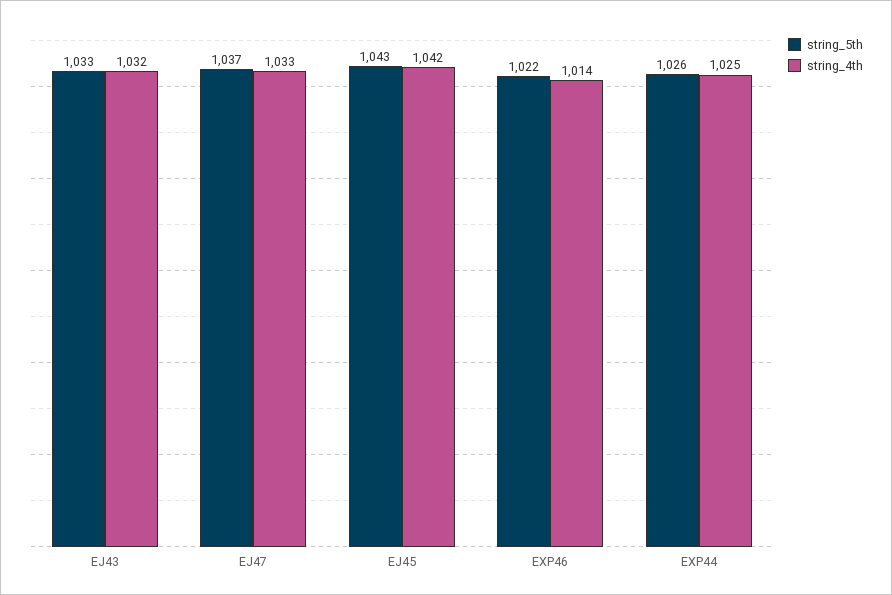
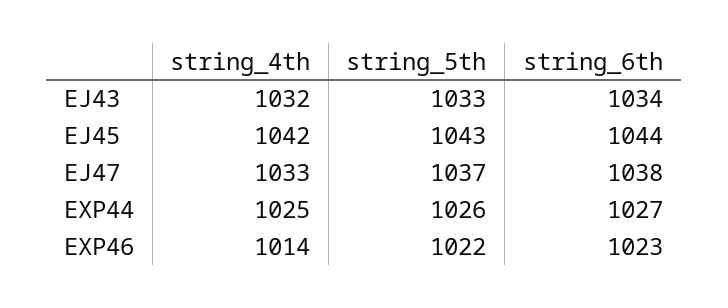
  {
    "string_5th": {
      "EJ43": 1033,
      "EJ47": 1037,
      "EJ45": 1043,
      "EXP46": 1022,
      "EXP44": 1026
    },
    "string_4th": {
      "EJ43": 1032,
      "EJ47": 1033,
      "EJ45": 1042,
      "EXP46": 1014,
      "EXP44": 1025
-   }
+   },
+   "string_6th": {
+     "EJ43": 1034,
+     "EJ45": 1044,
+     "EJ47": 1038,
+     "EXP44": 1027,
+     "EXP46": 1023
+   }
  }

